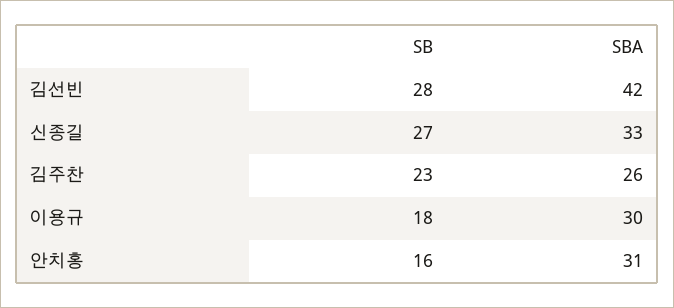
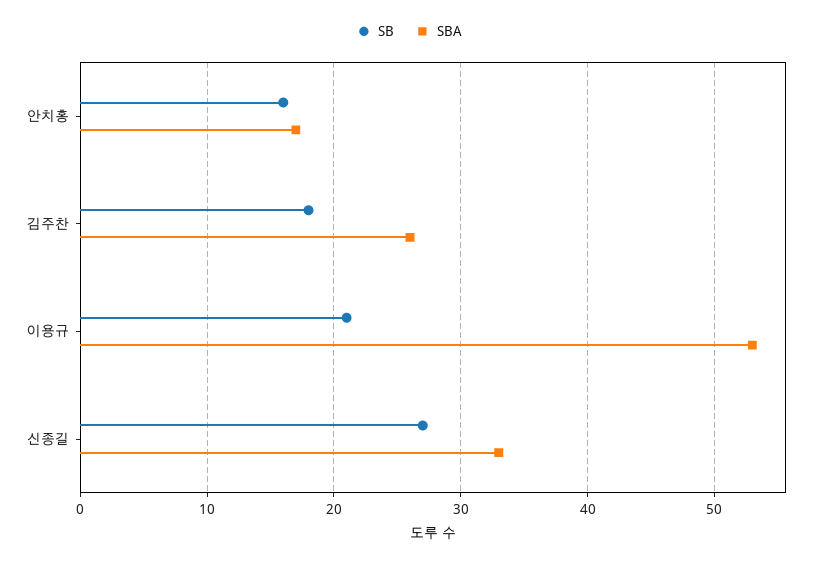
  {
    "SB": {
-     "김선빈": 28,
      "신종길": 27,
-     "김주찬": 23,
+     "김주찬": 18,
-     "이용규": 18,
+     "이용규": 21,
      "안치홍": 16
    },
    "SBA": {
-     "김선빈": 42,
      "신종길": 33,
      "김주찬": 26,
-     "이용규": 30,
+     "이용규": 53,
-     "안치홍": 31
+     "안치홍": 17
    }
  }

